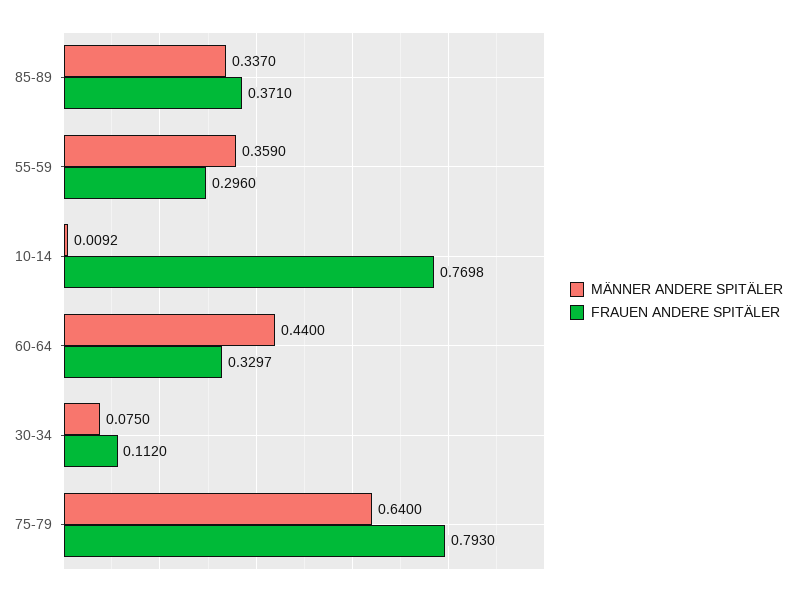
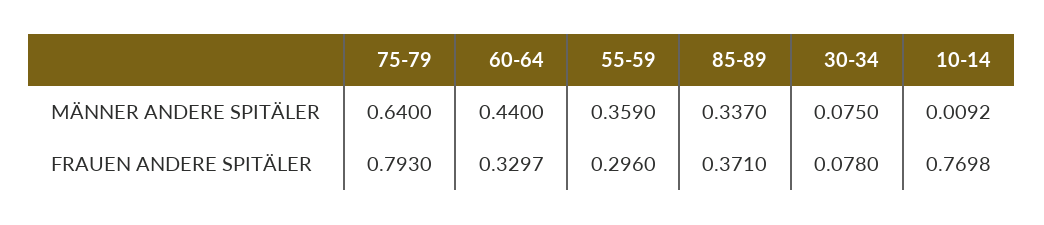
  {
    "MÄNNER ANDERE SPITÄLER": {
      "85-89": 0.337,
      "55-59": 0.359,
      "10-14": 0.0092,
      "60-64": 0.44,
      "30-34": 0.075,
      "75-79": 0.64
    },
    "FRAUEN ANDERE SPITÄLER": {
      "85-89": 0.371,
      "55-59": 0.296,
      "10-14": 0.7698,
      "60-64": 0.3297,
-     "30-34": 0.112,
+     "30-34": 0.078,
      "75-79": 0.793
    }
  }

